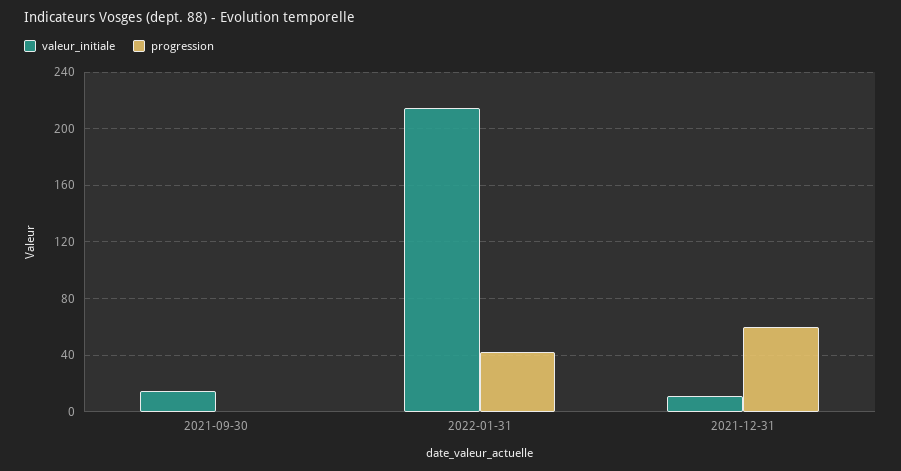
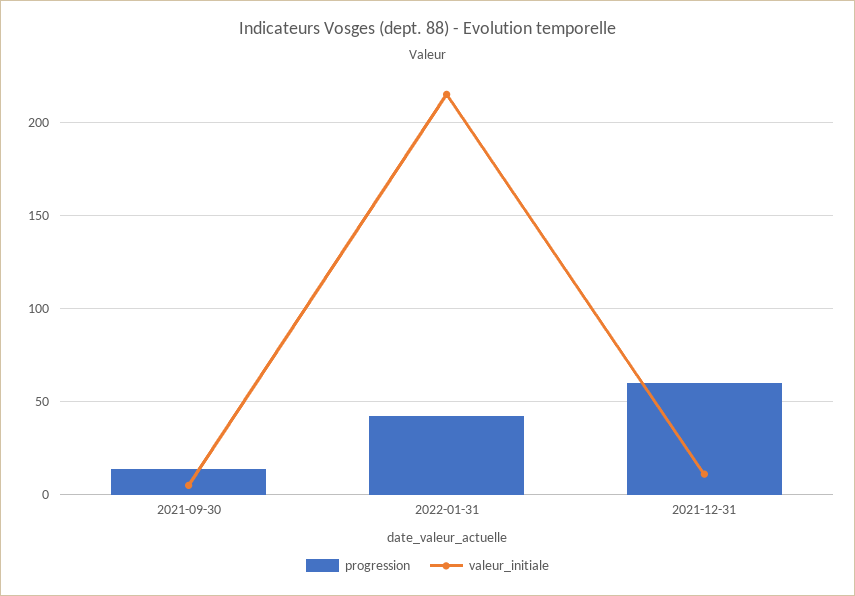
  {
    "valeur_initiale": {
-     "2021-09-30": 15,
+     "2021-09-30": 5,
      "2022-01-31": 215,
      "2021-12-31": 10
    },
    "progression": {
-     "2021-09-30": 0,
+     "2021-09-30": 15,
      "2022-01-31": 40,
      "2021-12-31": 60
    }
  }

